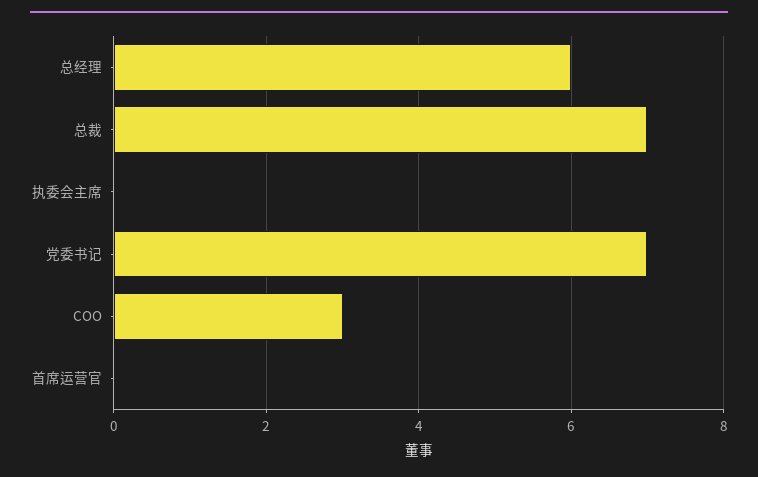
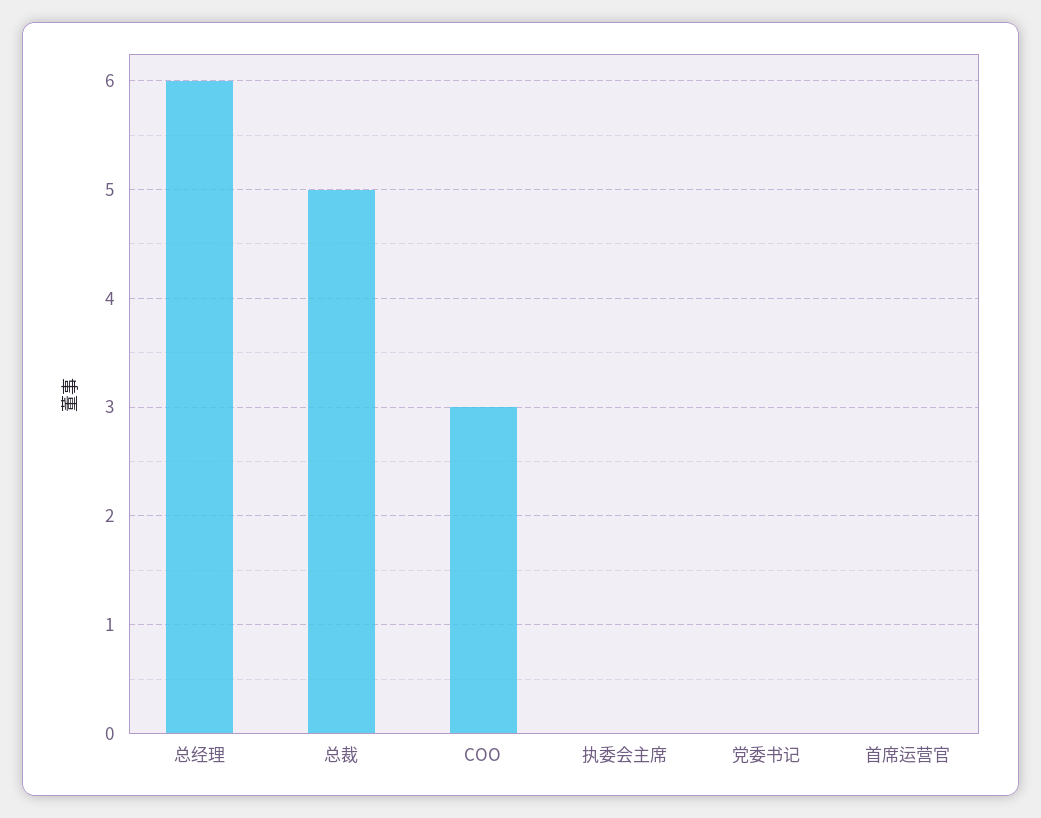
  {
    "总经理": 6,
-   "总裁": 7,
+   "总裁": 5,
    "执委会主席": 0,
-   "党委书记": 7,
+   "党委书记": 0,
    "COO": 3,
    "首席运营官": 0
  }

